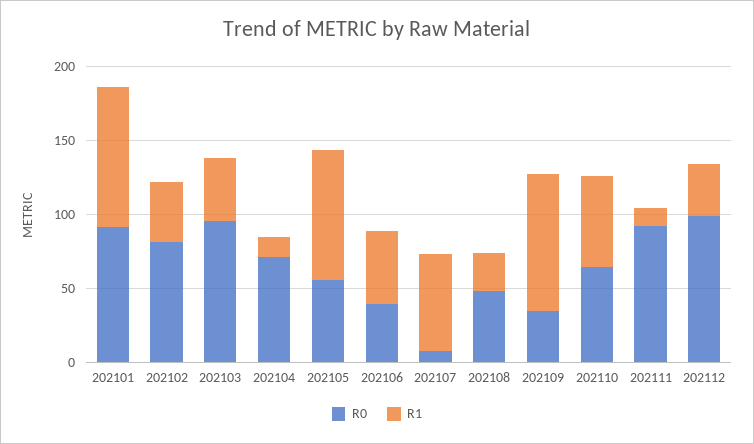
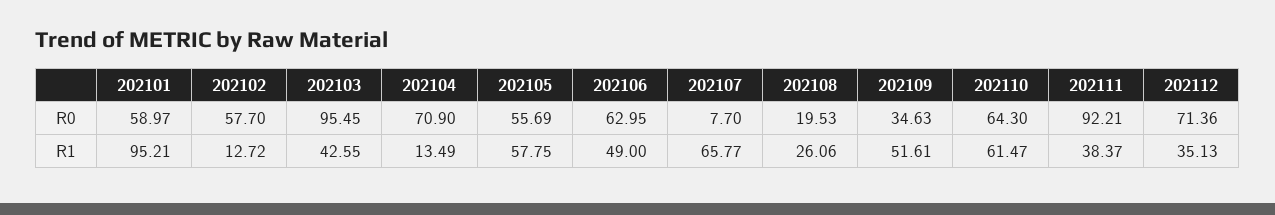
  {
    "R0": {
-     "202101": 90,
+     "202101": 58.97,
-     "202102": 80,
+     "202102": 57.7,
      "202103": 95.45,
      "202104": 70.9,
      "202105": 55.69,
-     "202106": 40,
+     "202106": 62.95,
      "202107": 7.7,
-     "202108": 50,
+     "202108": 19.53,
      "202109": 34.63,
      "202110": 64.3,
      "202111": 92.21,
-     "202112": 100
+     "202112": 71.36
    },
    "R1": {
      "202101": 95.21,
-     "202102": 40,
+     "202102": 12.72,
      "202103": 42.55,
      "202104": 13.49,
-     "202105": 90,
+     "202105": 57.75,
      "202106": 49,
      "202107": 65.77,
      "202108": 26.06,
-     "202109": 90,
+     "202109": 51.61,
      "202110": 61.47,
-     "202111": 10,
+     "202111": 38.37,
      "202112": 35.13
    }
  }

